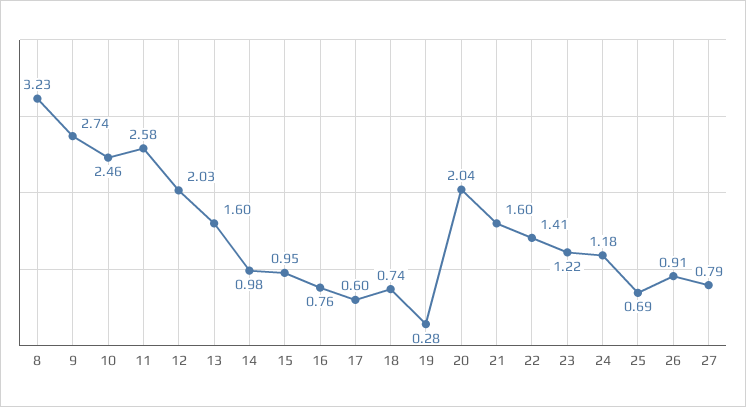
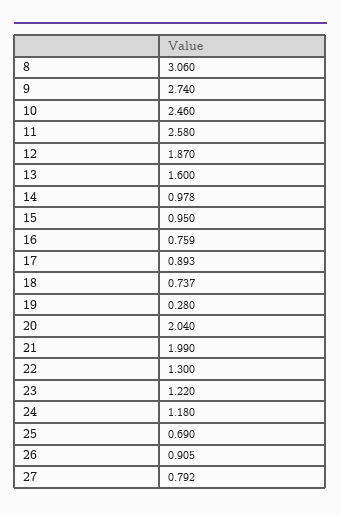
  {
-   "8": 3.23,
+   "8": 3.06,
    "9": 2.74,
    "10": 2.46,
    "11": 2.58,
-   "12": 2.03,
+   "12": 1.87,
    "13": 1.6,
    "14": 0.978,
    "15": 0.95,
    "16": 0.759,
-   "17": 0.6,
+   "17": 0.893,
    "18": 0.737,
    "19": 0.28,
    "20": 2.04,
-   "21": 1.6,
+   "21": 1.99,
-   "22": 1.41,
+   "22": 1.3,
    "23": 1.22,
    "24": 1.18,
    "25": 0.69,
    "26": 0.905,
    "27": 0.792
  }

